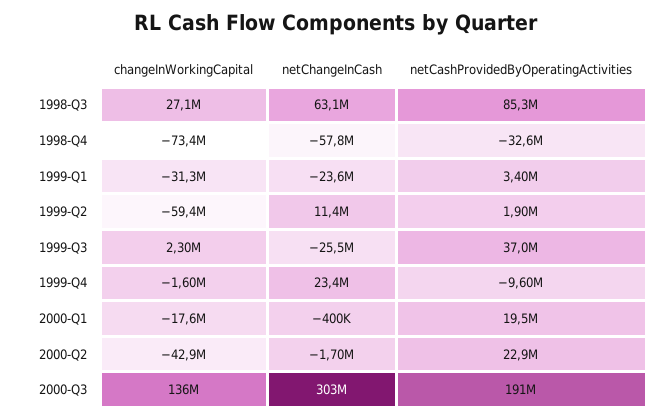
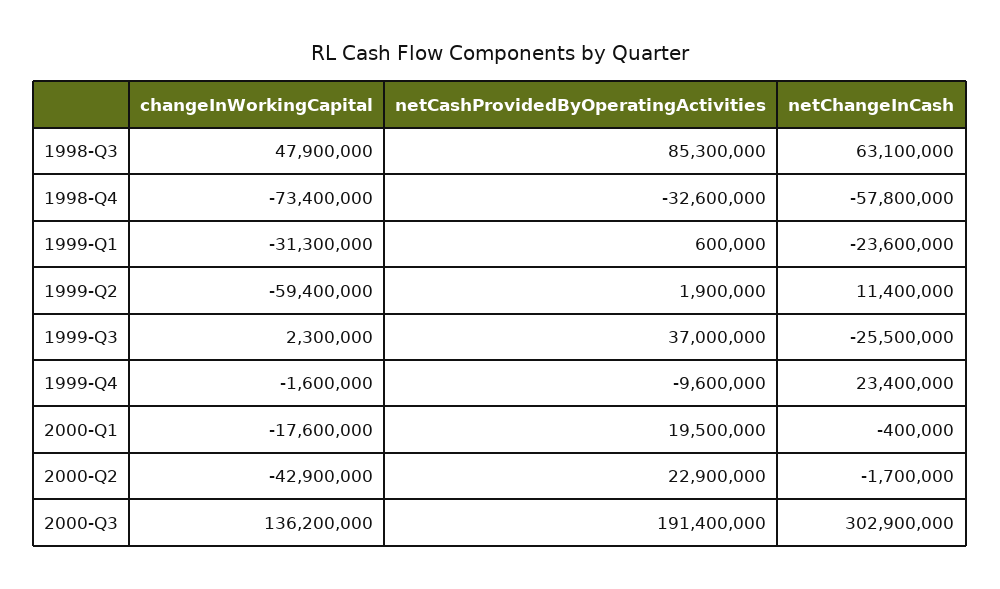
  {
    "changeInWorkingCapital": {
-     "1998-Q3": 27100000,
+     "1998-Q3": 47900000,
      "1998-Q4": -73400000,
      "1999-Q1": -31300000,
      "1999-Q2": -59400000,
      "1999-Q3": 2300000,
      "1999-Q4": -1600000,
      "2000-Q1": -17600000,
      "2000-Q2": -42900000,
      "2000-Q3": 136200000
    },
    "netChangeInCash": {
      "1998-Q3": 63100000,
      "1998-Q4": -57800000,
      "1999-Q1": -23600000,
      "1999-Q2": 11400000,
      "1999-Q3": -25500000,
      "1999-Q4": 23400000,
      "2000-Q1": -400000,
      "2000-Q2": -1700000,
      "2000-Q3": 302900000
    },
    "netCashProvidedByOperatingActivities": {
      "1998-Q3": 85300000,
      "1998-Q4": -32600000,
-     "1999-Q1": 3400000,
+     "1999-Q1": 600000,
      "1999-Q2": 1900000,
      "1999-Q3": 37000000,
      "1999-Q4": -9600000,
      "2000-Q1": 19500000,
      "2000-Q2": 22900000,
      "2000-Q3": 191400000
    }
  }

